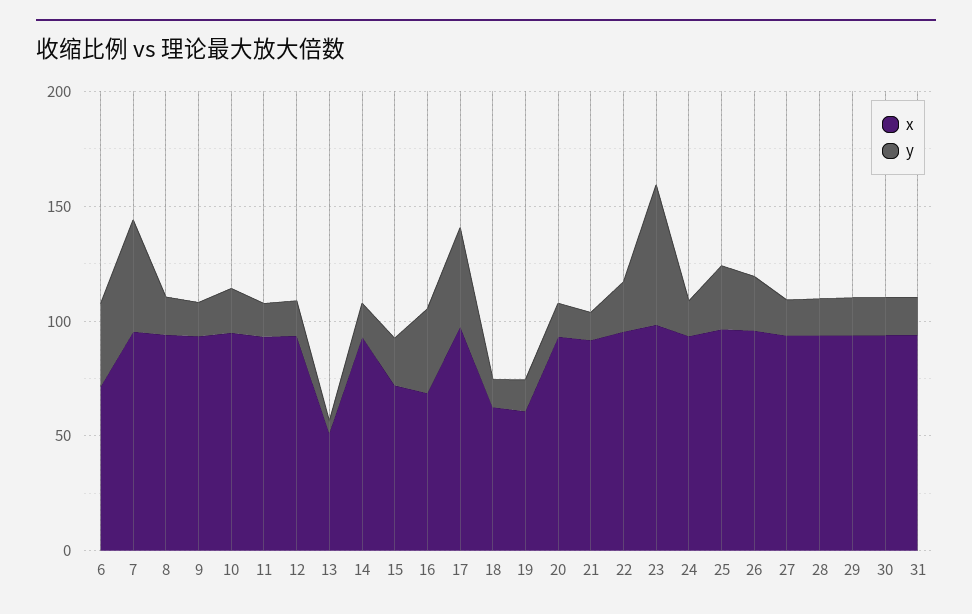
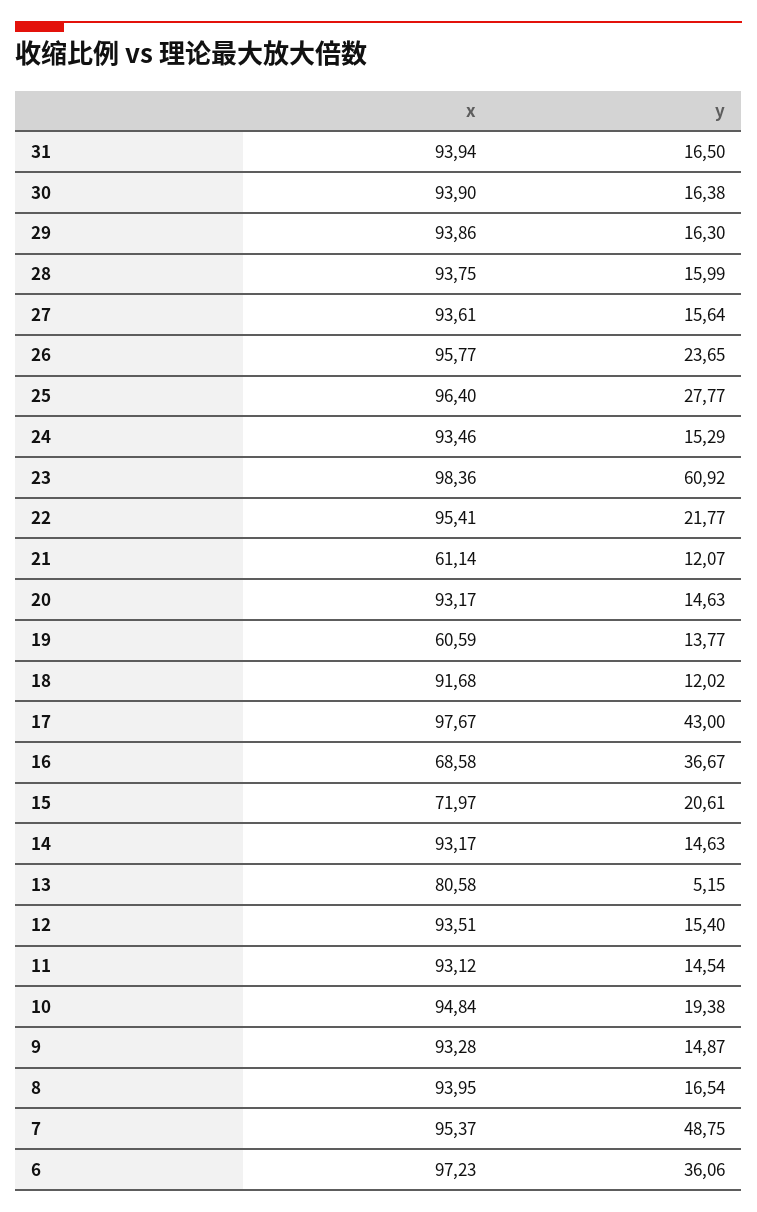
  {
    "x": {
-     "6": 70,
+     "6": 97.23,
      "7": 95.37,
      "8": 93.95,
      "9": 93.28,
      "10": 94.84,
      "11": 93.12,
      "12": 93.51,
-     "13": 50,
+     "13": 80.58,
      "14": 93.17,
      "15": 71.97,
      "16": 68.58,
      "17": 97.67,
-     "18": 60,
+     "18": 91.68,
      "19": 60.59,
      "20": 93.17,
-     "21": 90,
+     "21": 61.14,
      "22": 95.41,
      "23": 98.36,
      "24": 93.46,
      "25": 96.4,
      "26": 95.77,
      "27": 93.61,
      "28": 93.75,
      "29": 93.86,
      "30": 93.9,
      "31": 93.94
    },
    "y": {
      "6": 36.06,
      "7": 48.75,
      "8": 16.54,
      "9": 14.87,
      "10": 19.38,
      "11": 14.54,
      "12": 15.4,
      "13": 5.15,
      "14": 14.63,
      "15": 20.61,
      "16": 36.67,
      "17": 43,
      "18": 12.02,
      "19": 13.77,
      "20": 14.63,
      "21": 12.07,
      "22": 21.77,
      "23": 60.92,
      "24": 15.29,
      "25": 27.77,
      "26": 23.65,
      "27": 15.64,
      "28": 15.99,
      "29": 16.3,
      "30": 16.38,
      "31": 16.5
    }
  }

